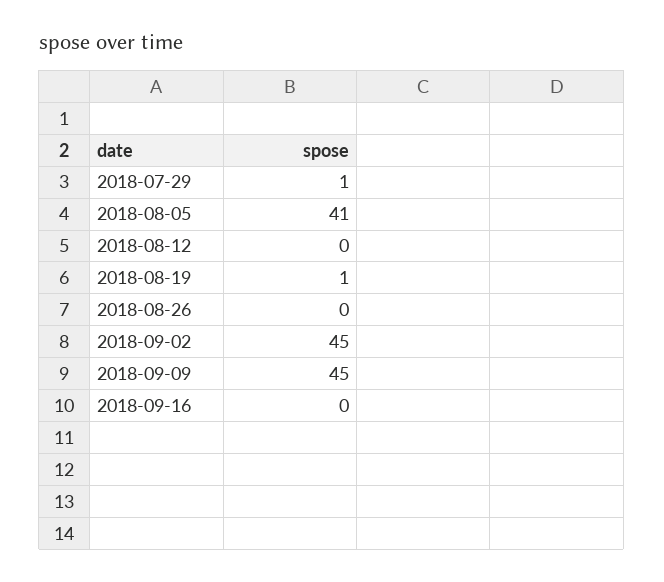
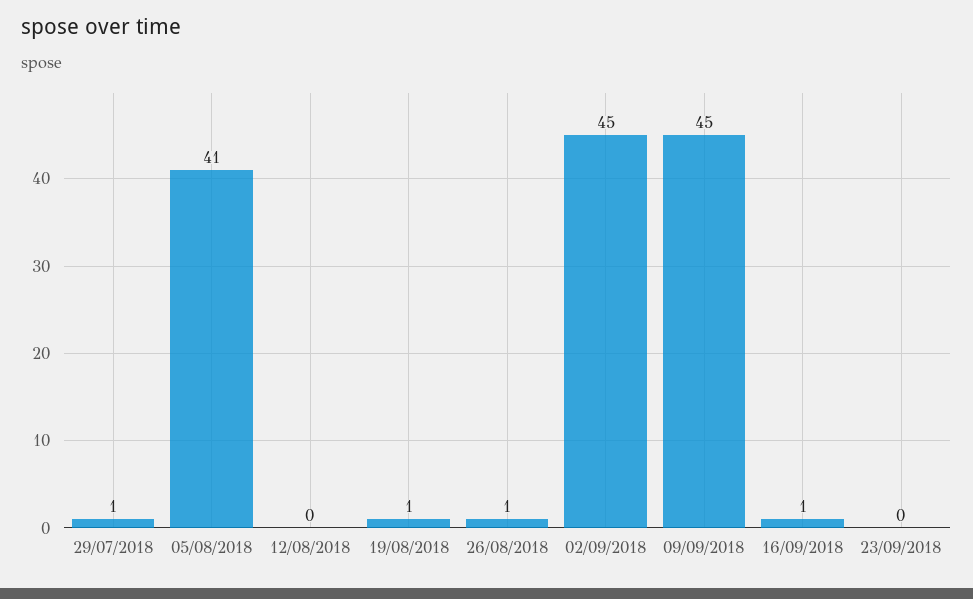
  {
    "2018-07-29": 1,
    "2018-08-05": 41,
    "2018-08-12": 0,
    "2018-08-19": 1,
-   "2018-08-26": 0,
+   "2018-08-26": 1,
    "2018-09-02": 45,
    "2018-09-09": 45,
-   "2018-09-16": 0
+   "2018-09-16": 1,
+   "23/09/2018": 0
  }

